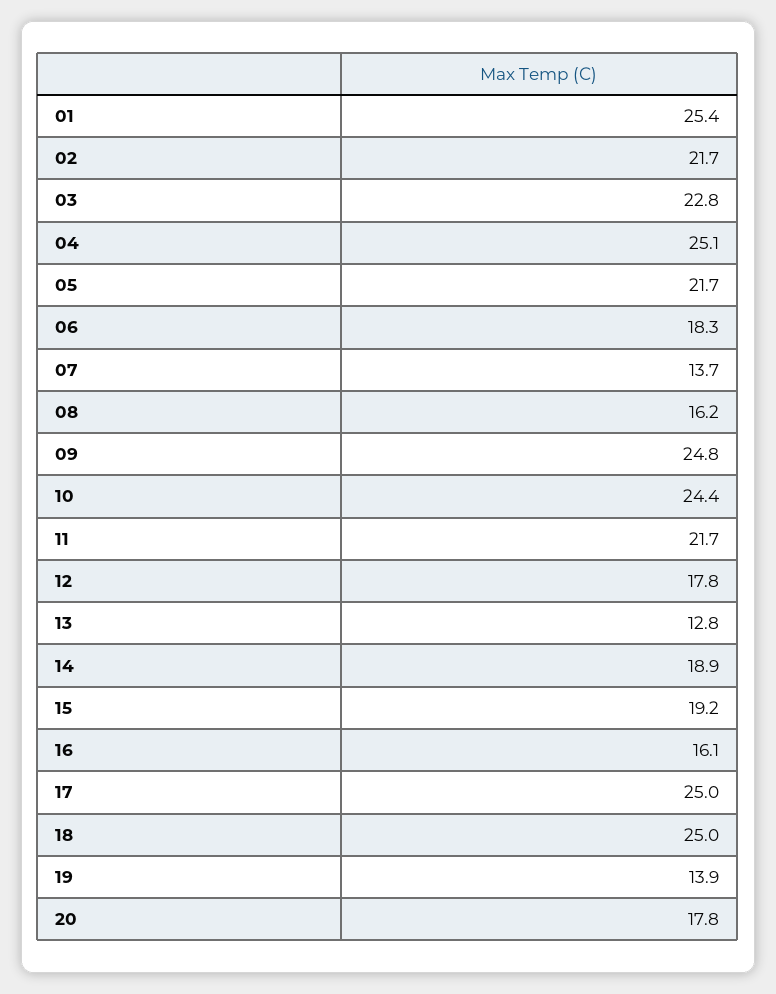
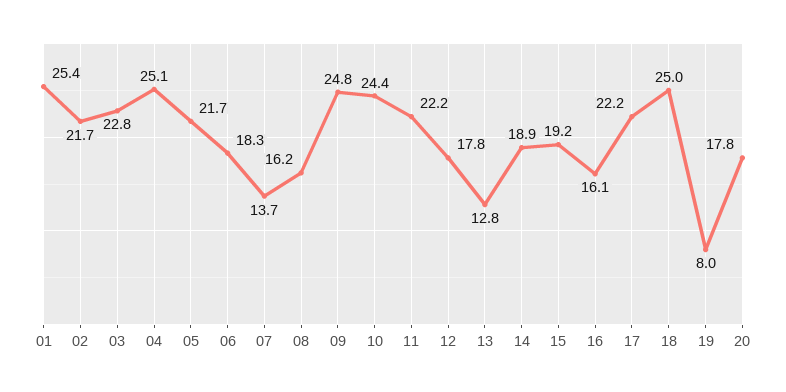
  {
    "01": 25.4,
    "02": 21.7,
    "03": 22.8,
    "04": 25.1,
    "05": 21.7,
    "06": 18.3,
    "07": 13.7,
    "08": 16.2,
    "09": 24.8,
    "10": 24.4,
-   "11": 21.7,
+   "11": 22.2,
    "12": 17.8,
    "13": 12.8,
    "14": 18.9,
    "15": 19.2,
    "16": 16.1,
-   "17": 25,
+   "17": 22.2,
    "18": 25,
-   "19": 13.9,
+   "19": 8,
    "20": 17.8
  }

